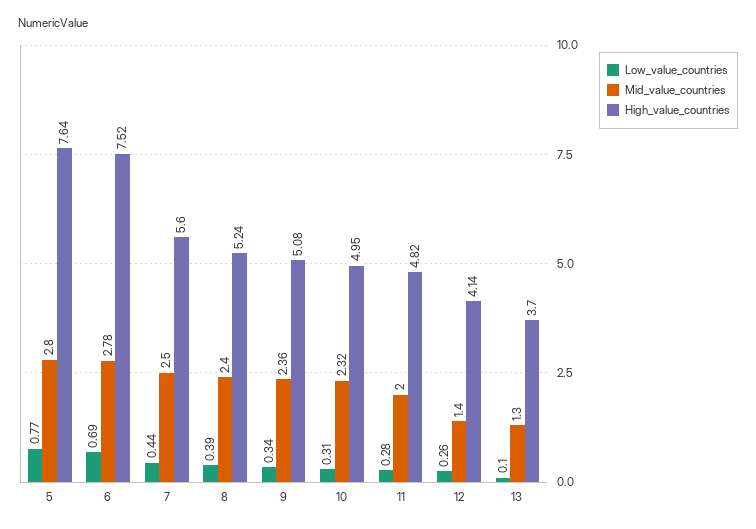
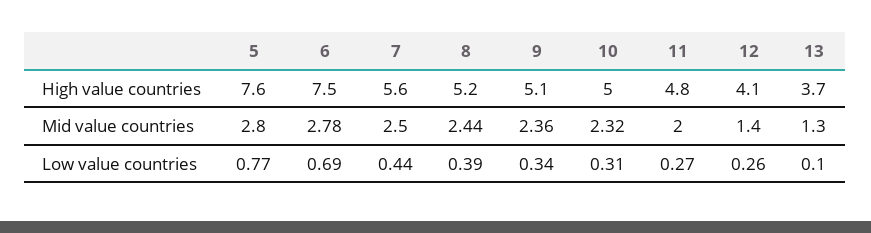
  {
    "Low_value_countries": {
      "5": 0.77,
      "6": 0.69,
      "7": 0.44,
      "8": 0.39,
      "9": 0.34,
      "10": 0.31,
-     "11": 0.28,
+     "11": 0.27,
      "12": 0.26,
      "13": 0.1
    },
    "Mid_value_countries": {
      "5": 2.8,
      "6": 2.78,
      "7": 2.5,
-     "8": 2.4,
+     "8": 2.44,
      "9": 2.36,
      "10": 2.32,
      "11": 2,
      "12": 1.4,
      "13": 1.3
    },
    "High_value_countries": {
      "5": 7.64,
      "6": 7.52,
      "7": 5.6,
      "8": 5.24,
      "9": 5.08,
      "10": 4.95,
      "11": 4.82,
      "12": 4.14,
      "13": 3.7
    }
  }

